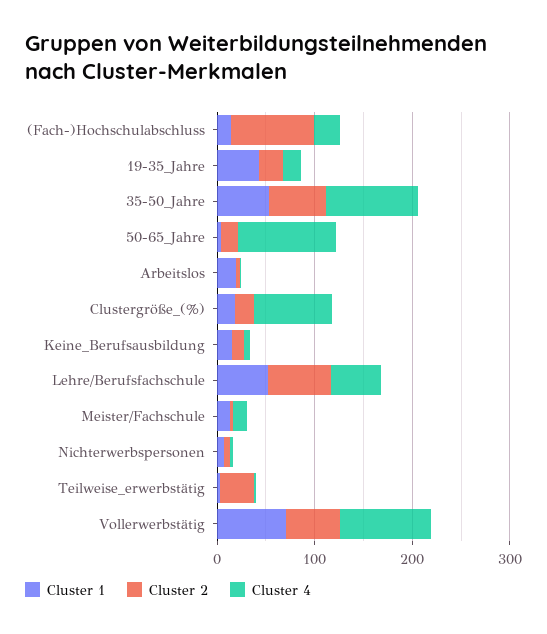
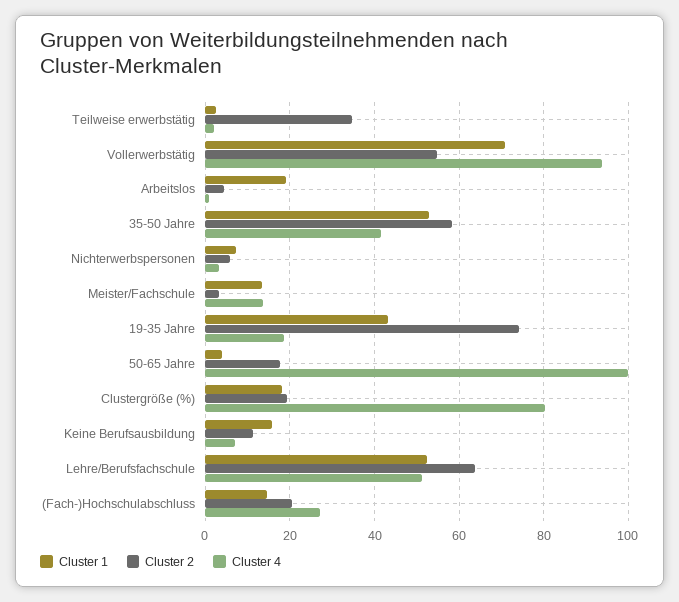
  {
    "Cluster 1": {
      "(Fach-)Hochschulabschluss": 14,
      "19-35_Jahre": 44,
      "35-50_Jahre": 52,
      "50-65_Jahre": 4,
      "Arbeitslos": 18,
      "Clustergröße_(%)": 18,
      "Keine_Berufsausbildung": 16,
      "Lehre/Berufsfachschule": 52,
      "Meister/Fachschule": 14,
      "Nichterwerbspersonen": 8,
      "Teilweise_erwerbstätig": 2,
      "Vollerwerbstätig": 70
    },
    "Cluster 2": {
-     "(Fach-)Hochschulabschluss": 80,
+     "(Fach-)Hochschulabschluss": 20,
-     "19-35_Jahre": 20,
+     "19-35_Jahre": 74,
      "35-50_Jahre": 58,
      "50-65_Jahre": 18,
      "Arbeitslos": 4,
      "Clustergröße_(%)": 20,
      "Keine_Berufsausbildung": 12,
      "Lehre/Berufsfachschule": 64,
      "Meister/Fachschule": 4,
      "Nichterwerbspersonen": 6,
      "Teilweise_erwerbstätig": 34,
      "Vollerwerbstätig": 54
    },
    "Cluster 4": {
      "(Fach-)Hochschulabschluss": 28,
      "19-35_Jahre": 18,
-     "35-50_Jahre": 100,
+     "35-50_Jahre": 42,
      "50-65_Jahre": 100,
      "Arbeitslos": 0,
      "Clustergröße_(%)": 80,
      "Keine_Berufsausbildung": 6,
      "Lehre/Berufsfachschule": 52,
      "Meister/Fachschule": 14,
      "Nichterwerbspersonen": 4,
      "Teilweise_erwerbstätig": 2,
      "Vollerwerbstätig": 94
    }
  }

